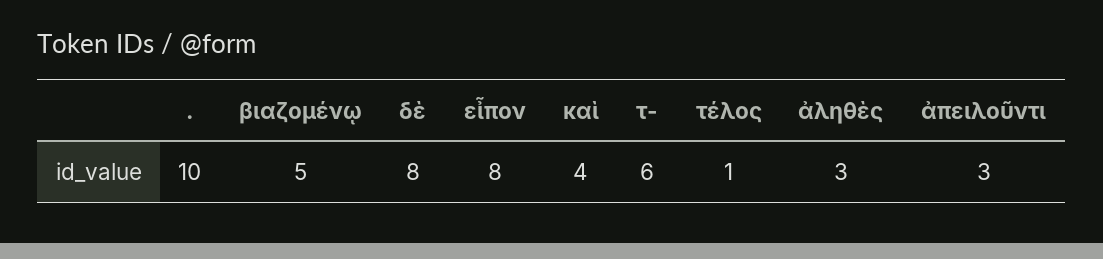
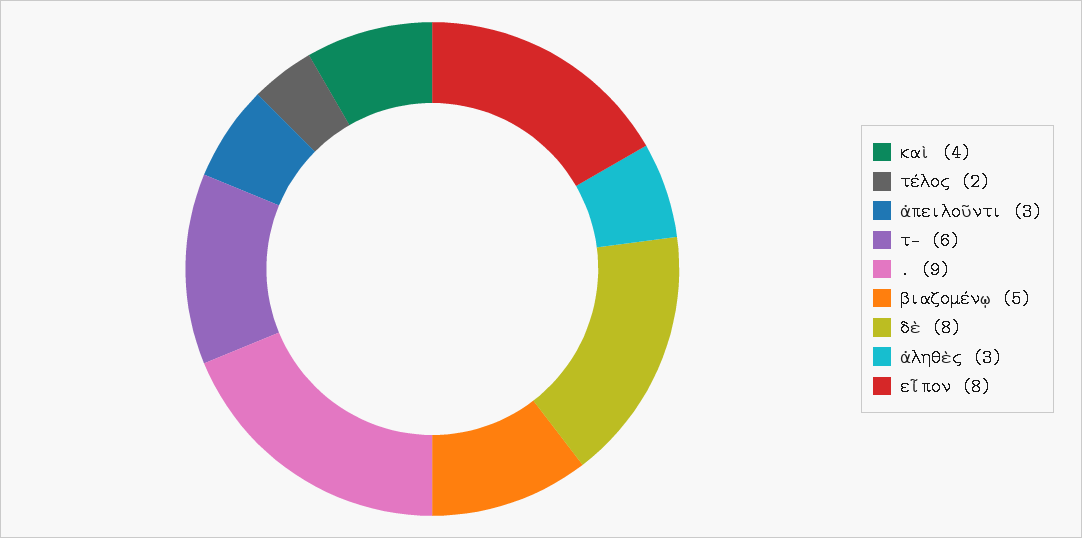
  {
-   ".": 10,
+   ".": 9,
    "βιαζομένῳ": 5,
    "δὲ": 8,
    "εἶπον": 8,
    "καὶ": 4,
    "τ-": 6,
-   "τέλος": 1,
+   "τέλος": 2,
    "ἀληθὲς": 3,
    "ἀπειλοῦντι": 3
  }

